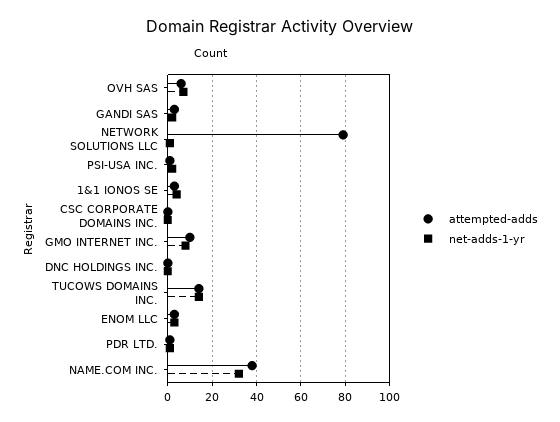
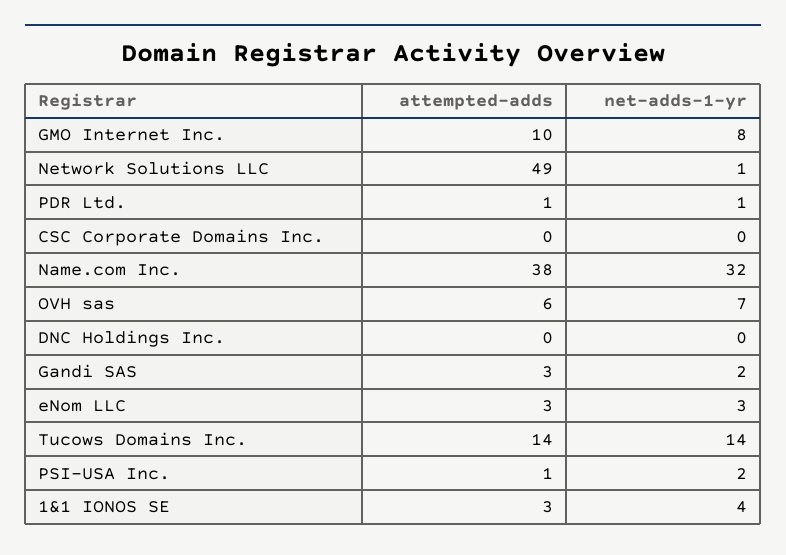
  {
    "attempted-adds": {
      "OVH SAS": 6,
      "GANDI SAS": 3,
-     "NETWORK SOLUTIONS LLC": 80,
+     "NETWORK SOLUTIONS LLC": 49,
      "PSI-USA INC.": 1,
      "1&1 IONOS SE": 3,
      "CSC CORPORATE DOMAINS INC.": 0,
      "GMO INTERNET INC.": 10,
      "DNC HOLDINGS INC.": 0,
      "TUCOWS DOMAINS INC.": 14,
      "ENOM LLC": 3,
      "PDR LTD.": 1,
      "NAME.COM INC.": 38
    },
    "net-adds-1-yr": {
      "OVH SAS": 7,
      "GANDI SAS": 2,
      "NETWORK SOLUTIONS LLC": 1,
      "PSI-USA INC.": 2,
      "1&1 IONOS SE": 4,
      "CSC CORPORATE DOMAINS INC.": 0,
      "GMO INTERNET INC.": 8,
      "DNC HOLDINGS INC.": 0,
      "TUCOWS DOMAINS INC.": 14,
      "ENOM LLC": 3,
      "PDR LTD.": 1,
      "NAME.COM INC.": 32
    }
  }

